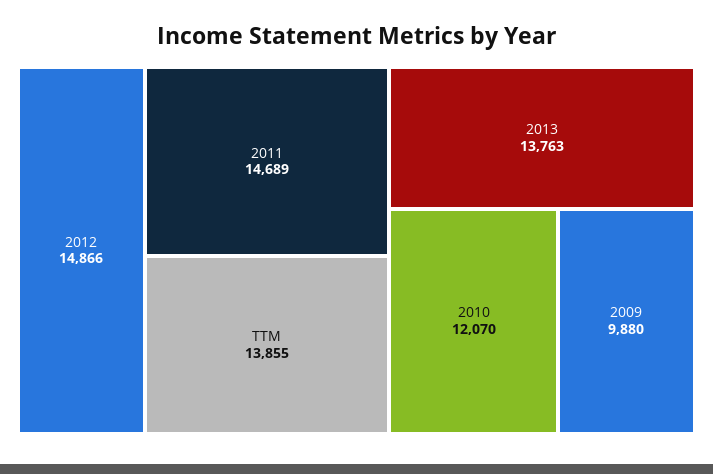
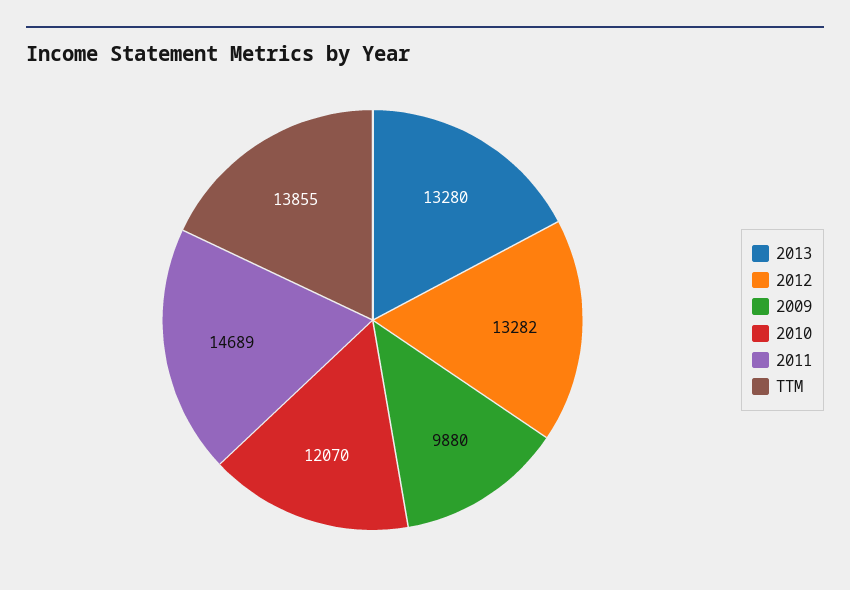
  {
-   "2012": 14866,
+   "2012": 13282,
    "2011": 14689,
    "TTM": 13855,
-   "2013": 13763,
+   "2013": 13280,
    "2010": 12070,
    "2009": 9880
  }

